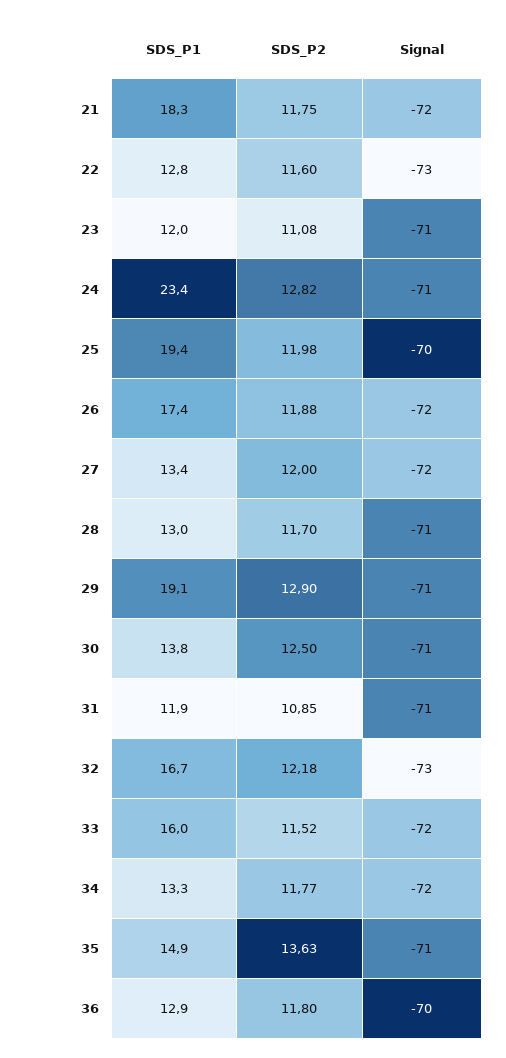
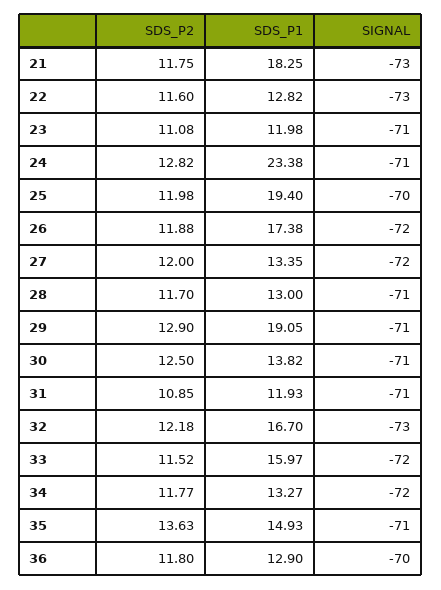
  {
    "SDS_P1": {
      "21": 18.25,
      "22": 12.82,
      "23": 11.98,
      "24": 23.38,
      "25": 19.4,
      "26": 17.38,
      "27": 13.35,
      "28": 13,
      "29": 19.05,
      "30": 13.82,
      "31": 11.93,
      "32": 16.7,
      "33": 15.97,
      "34": 13.27,
      "35": 14.93,
      "36": 12.9
    },
    "SDS_P2": {
      "21": 11.75,
      "22": 11.6,
      "23": 11.08,
      "24": 12.82,
      "25": 11.98,
      "26": 11.88,
      "27": 12,
      "28": 11.7,
      "29": 12.9,
      "30": 12.5,
      "31": 10.85,
      "32": 12.18,
      "33": 11.52,
      "34": 11.77,
      "35": 13.63,
      "36": 11.8
    },
    "Signal": {
-     "21": -72,
+     "21": -73,
      "22": -73,
      "23": -71,
      "24": -71,
      "25": -70,
      "26": -72,
      "27": -72,
      "28": -71,
      "29": -71,
      "30": -71,
      "31": -71,
      "32": -73,
      "33": -72,
      "34": -72,
      "35": -71,
      "36": -70
    }
  }

